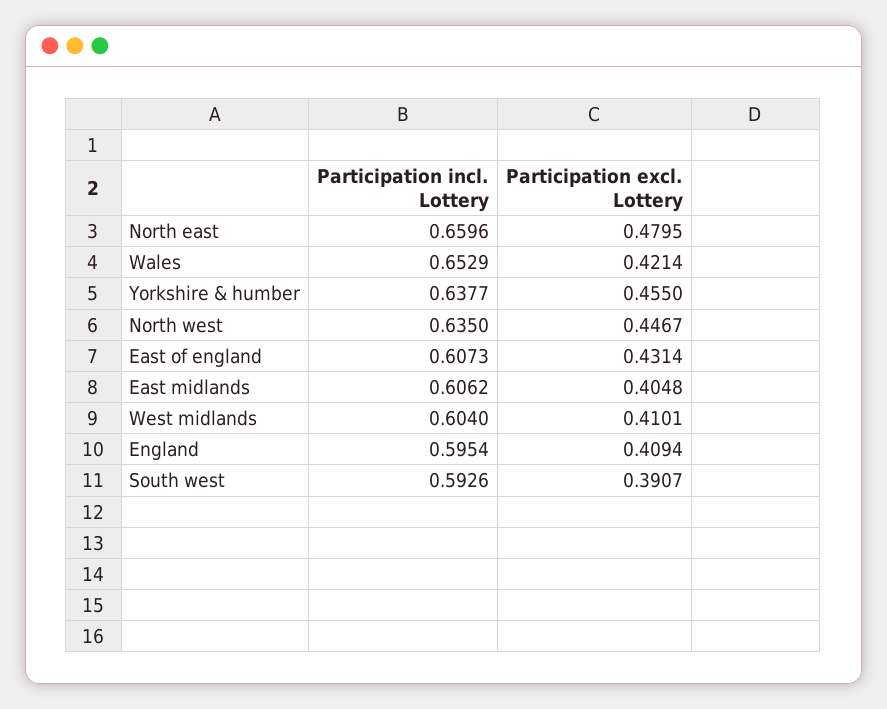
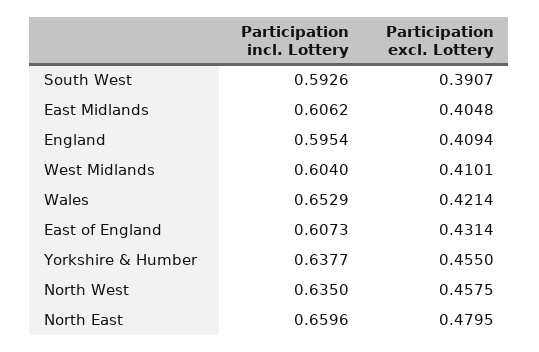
  {
    "Participation incl. Lottery": {
      "North east": 0.6596,
      "Wales": 0.6529,
      "Yorkshire & humber": 0.6377,
      "North west": 0.635,
      "East of england": 0.6073,
      "East midlands": 0.6062,
      "West midlands": 0.604,
      "England": 0.5954,
      "South west": 0.5926
    },
    "Participation excl. Lottery": {
      "North east": 0.4795,
      "Wales": 0.4214,
      "Yorkshire & humber": 0.455,
-     "North west": 0.4467,
+     "North west": 0.4575,
      "East of england": 0.4314,
      "East midlands": 0.4048,
      "West midlands": 0.4101,
      "England": 0.4094,
      "South west": 0.3907
    }
  }

